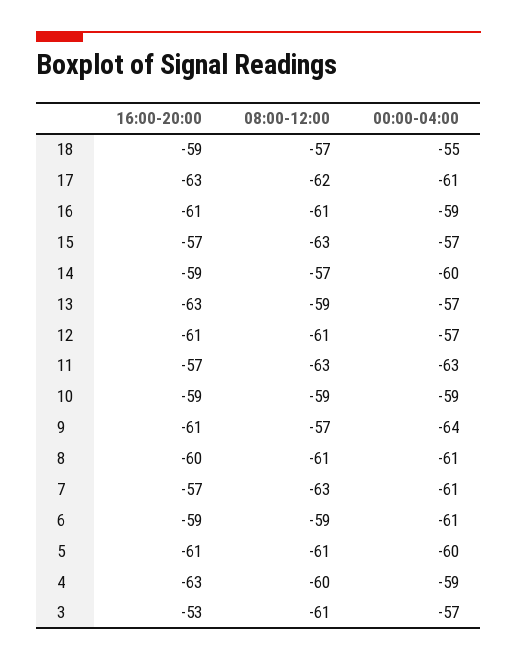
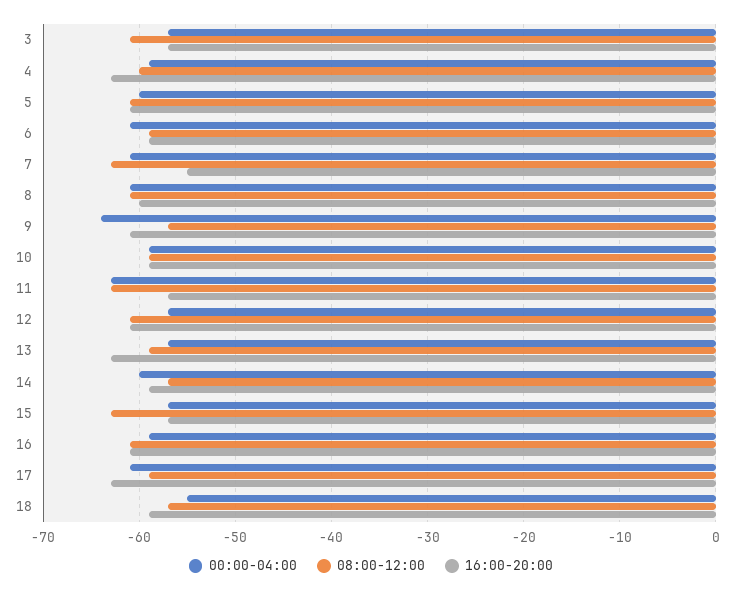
  {
    "16:00-20:00": {
      "18": -59,
      "17": -63,
      "16": -61,
      "15": -57,
      "14": -59,
      "13": -63,
      "12": -61,
      "11": -57,
      "10": -59,
      "9": -61,
      "8": -60,
-     "7": -57,
+     "7": -55,
      "6": -59,
      "5": -61,
      "4": -63,
-     "3": -53
+     "3": -57
    },
    "08:00-12:00": {
      "18": -57,
-     "17": -62,
+     "17": -59,
      "16": -61,
      "15": -63,
      "14": -57,
      "13": -59,
      "12": -61,
      "11": -63,
      "10": -59,
      "9": -57,
      "8": -61,
      "7": -63,
      "6": -59,
      "5": -61,
      "4": -60,
      "3": -61
    },
    "00:00-04:00": {
      "18": -55,
      "17": -61,
      "16": -59,
      "15": -57,
      "14": -60,
      "13": -57,
      "12": -57,
      "11": -63,
      "10": -59,
      "9": -64,
      "8": -61,
      "7": -61,
      "6": -61,
      "5": -60,
      "4": -59,
      "3": -57
    }
  }

